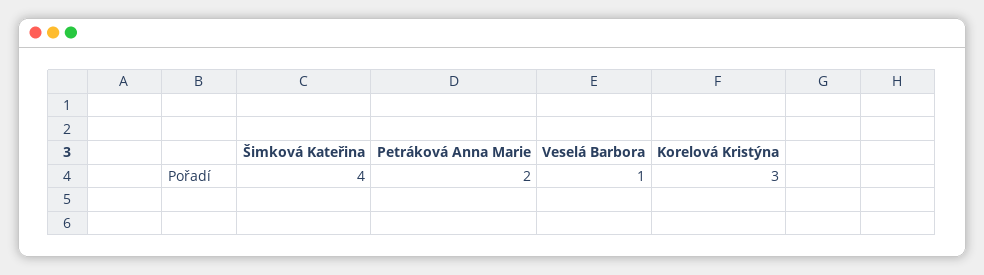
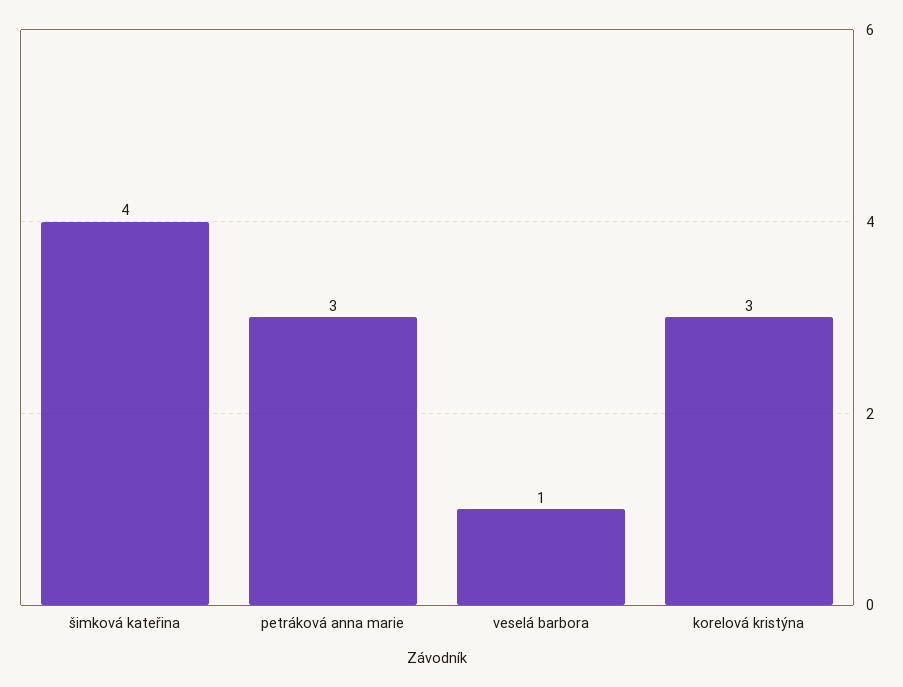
  {
    "Šimková Kateřina": 4,
-   "Petráková Anna Marie": 2,
+   "Petráková Anna Marie": 3,
    "Veselá Barbora": 1,
    "Korelová Kristýna": 3
  }

